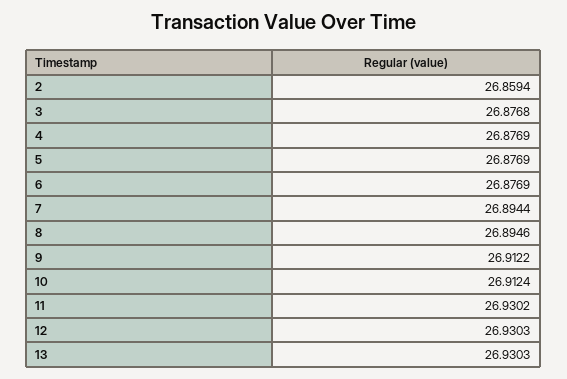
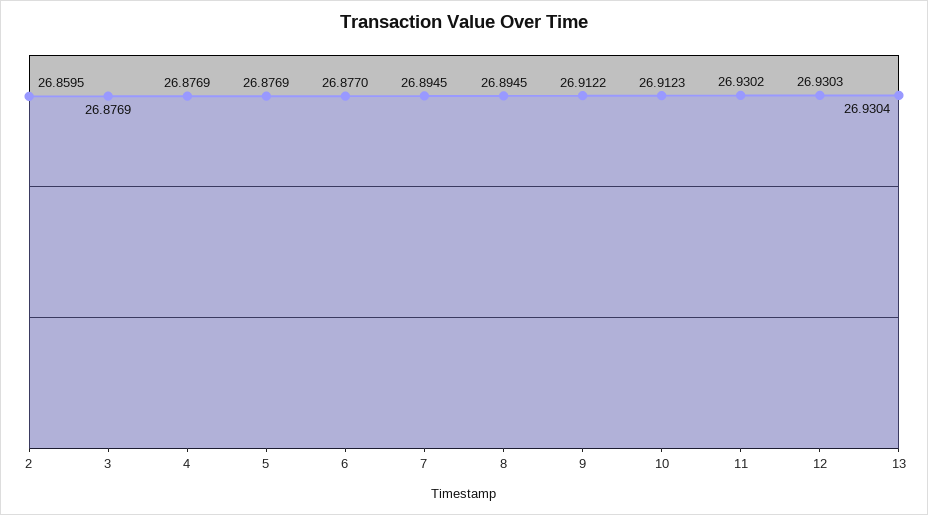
  {
-   "2": 26.8594,
+   "2": 26.8595,
-   "3": 26.8768,
+   "3": 26.8769,
    "4": 26.8769,
    "5": 26.8769,
-   "6": 26.8769,
+   "6": 26.877,
-   "7": 26.8944,
+   "7": 26.8945,
-   "8": 26.8946,
+   "8": 26.8945,
    "9": 26.9122,
-   "10": 26.9124,
+   "10": 26.9123,
    "11": 26.9302,
    "12": 26.9303,
-   "13": 26.9303
+   "13": 26.9304
  }

